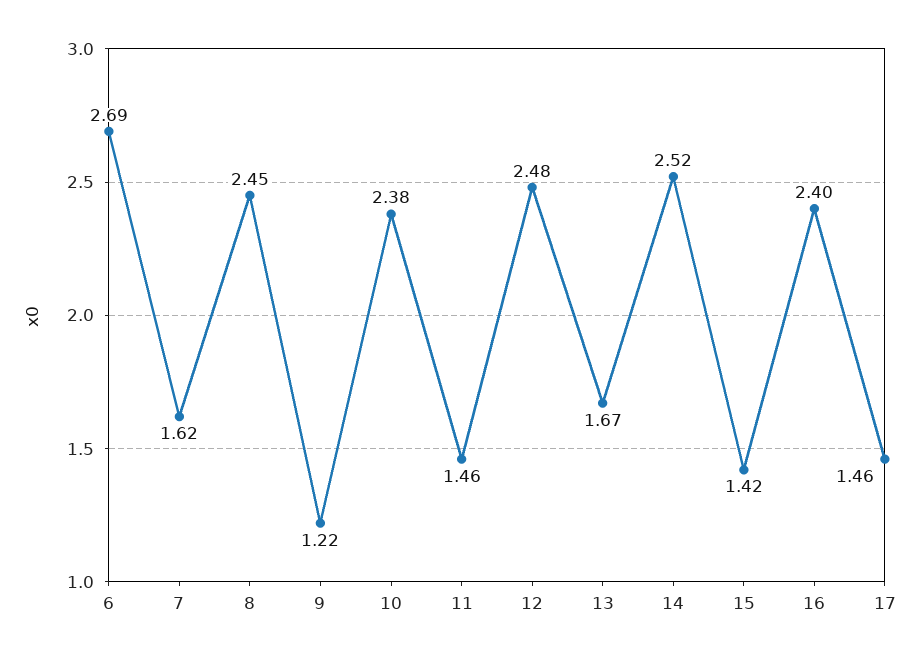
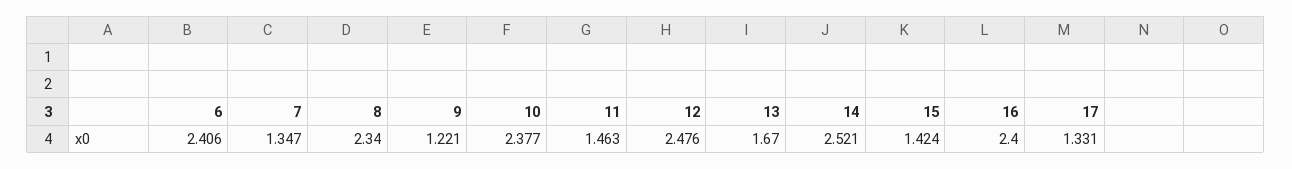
  {
-   "6": 2.69,
+   "6": 2.406,
-   "7": 1.62,
+   "7": 1.347,
-   "8": 2.45,
+   "8": 2.34,
    "9": 1.221,
    "10": 2.377,
    "11": 1.463,
    "12": 2.476,
    "13": 1.67,
    "14": 2.521,
    "15": 1.424,
    "16": 2.4,
-   "17": 1.46
+   "17": 1.331
  }

